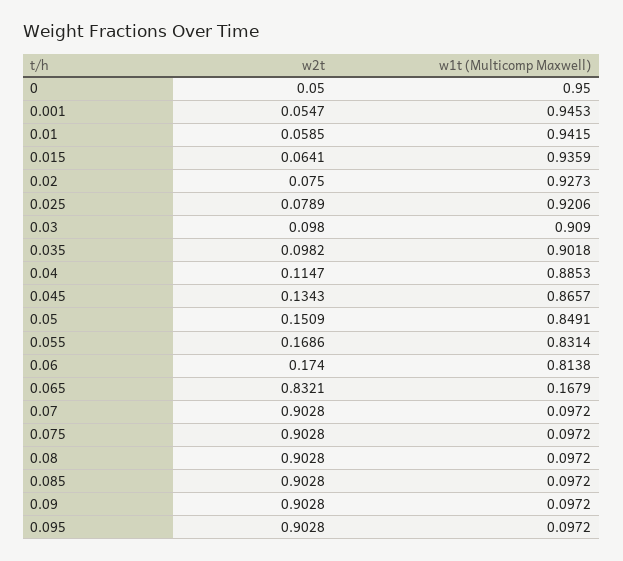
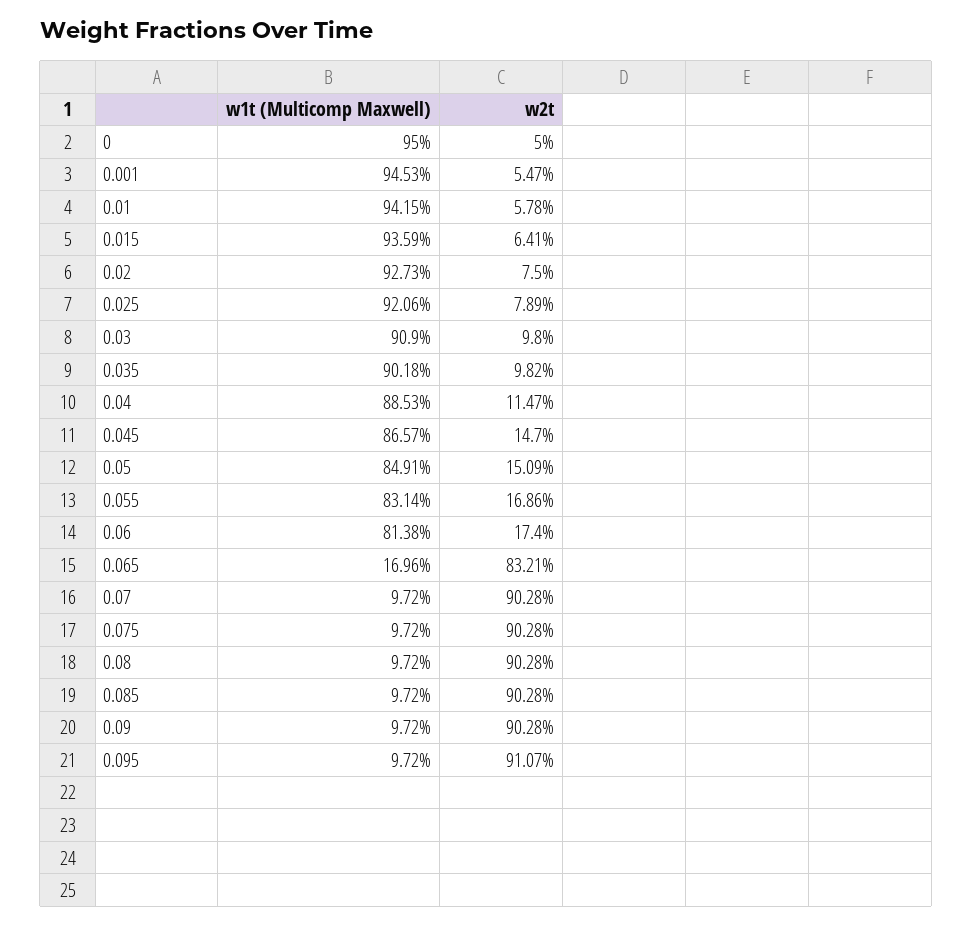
  {
    "w2t": {
      "0": 0.05,
      "0.001": 0.0547,
-     "0.01": 0.0585,
+     "0.01": 0.0578,
      "0.015": 0.0641,
      "0.02": 0.075,
      "0.025": 0.0789,
      "0.03": 0.098,
      "0.035": 0.0982,
      "0.04": 0.1147,
-     "0.045": 0.1343,
+     "0.045": 0.147,
      "0.05": 0.1509,
      "0.055": 0.1686,
      "0.06": 0.174,
      "0.065": 0.8321,
      "0.07": 0.9028,
      "0.075": 0.9028,
      "0.08": 0.9028,
      "0.085": 0.9028,
      "0.09": 0.9028,
-     "0.095": 0.9028
+     "0.095": 0.9107
    },
    "w1t (Multicomp Maxwell)": {
      "0": 0.95,
      "0.001": 0.9453,
      "0.01": 0.9415,
      "0.015": 0.9359,
      "0.02": 0.9273,
      "0.025": 0.9206,
      "0.03": 0.909,
      "0.035": 0.9018,
      "0.04": 0.8853,
      "0.045": 0.8657,
      "0.05": 0.8491,
      "0.055": 0.8314,
      "0.06": 0.8138,
-     "0.065": 0.1679,
+     "0.065": 0.1696,
      "0.07": 0.0972,
      "0.075": 0.0972,
      "0.08": 0.0972,
      "0.085": 0.0972,
      "0.09": 0.0972,
      "0.095": 0.0972
    }
  }

